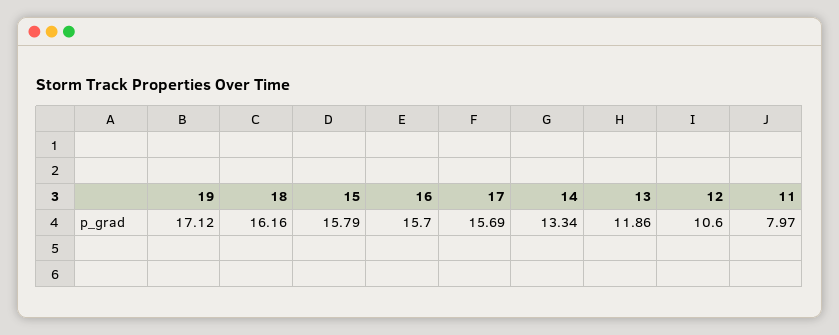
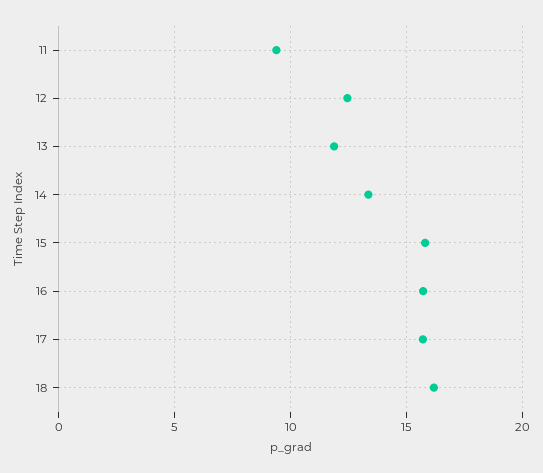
  {
-   "19": 17.12,
    "18": 16.16,
    "15": 15.79,
    "16": 15.7,
    "17": 15.69,
    "14": 13.34,
    "13": 11.86,
-   "12": 10.6,
+   "12": 12.5,
-   "11": 7.97
+   "11": 9.5
  }

